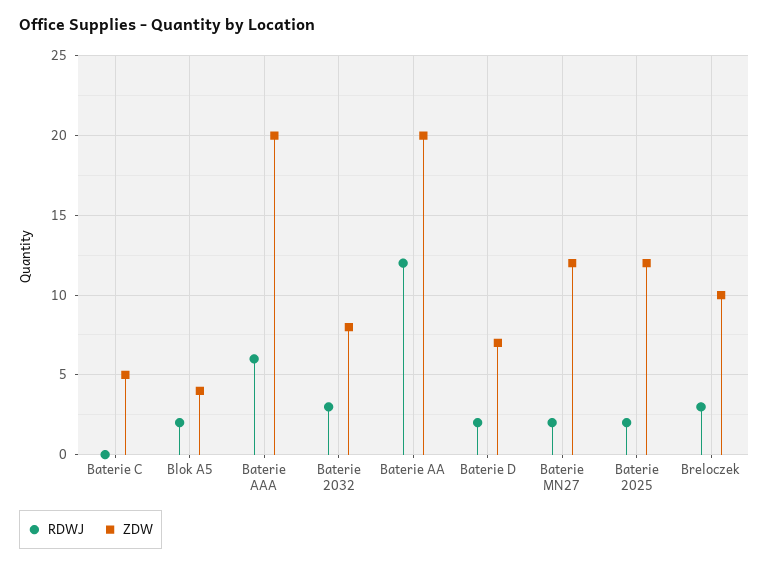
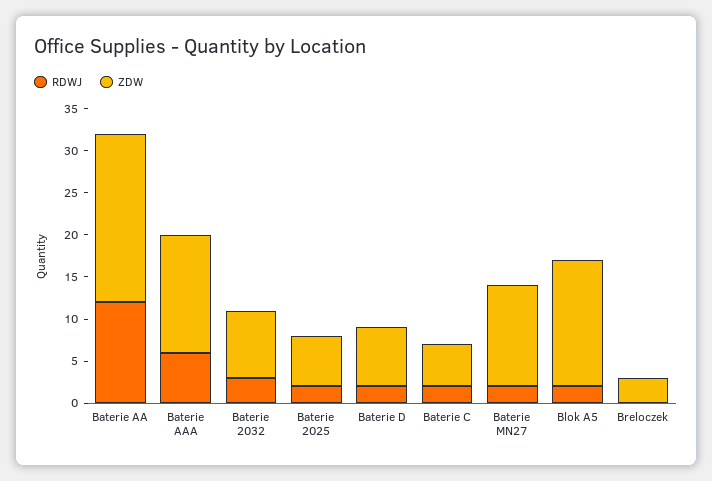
  {
    "RDWJ": {
-     "Baterie C": 0,
+     "Baterie C": 2,
      "Blok A5": 2,
      "Baterie AAA": 6,
      "Baterie 2032": 3,
      "Baterie AA": 12,
      "Baterie D": 2,
      "Baterie MN27": 2,
      "Baterie 2025": 2,
-     "Breloczek": 3
+     "Breloczek": 0
    },
    "ZDW": {
      "Baterie C": 5,
-     "Blok A5": 4,
+     "Blok A5": 15,
-     "Baterie AAA": 20,
+     "Baterie AAA": 14,
      "Baterie 2032": 8,
      "Baterie AA": 20,
      "Baterie D": 7,
      "Baterie MN27": 12,
-     "Baterie 2025": 12,
+     "Baterie 2025": 6,
-     "Breloczek": 10
+     "Breloczek": 3
    }
  }

